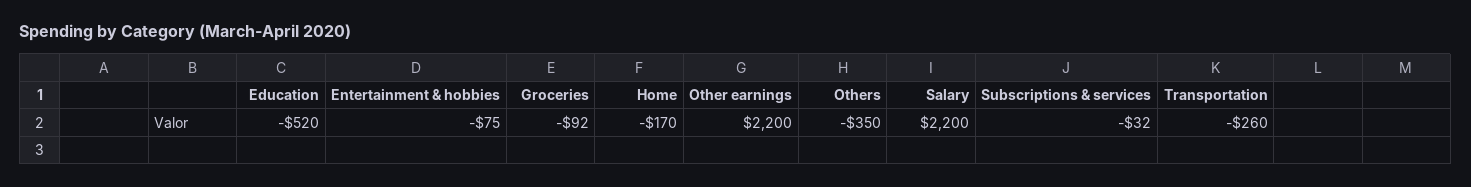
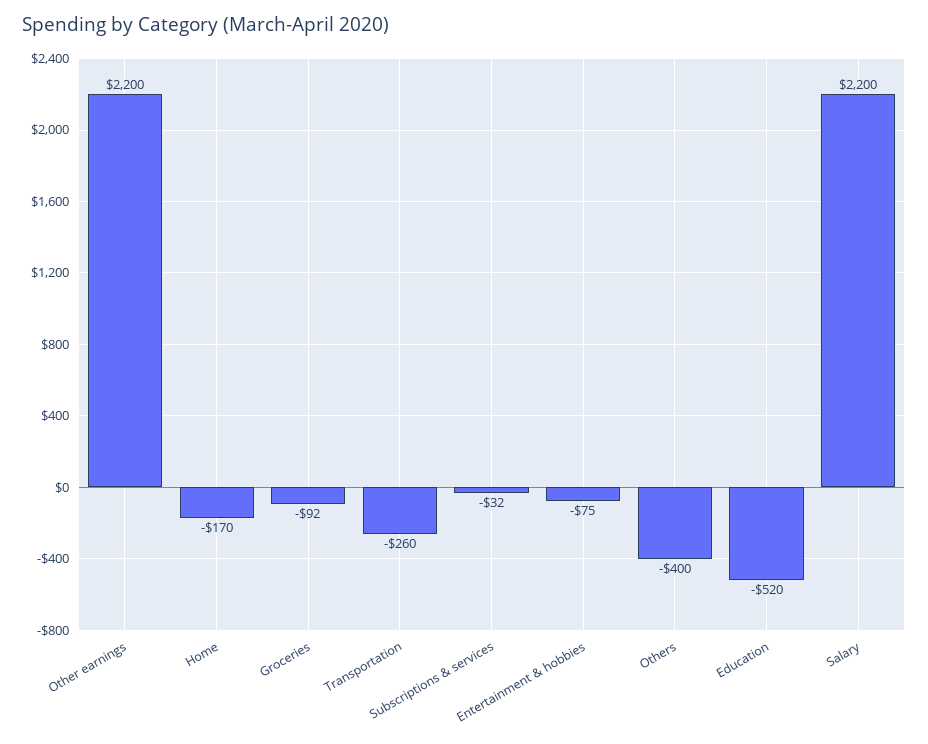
  {
    "Education": -520,
    "Entertainment & hobbies": -75,
    "Groceries": -92,
    "Home": -170,
    "Other earnings": 2200,
-   "Others": -350,
+   "Others": -400,
    "Salary": 2200,
    "Subscriptions & services": -32,
    "Transportation": -260
  }

